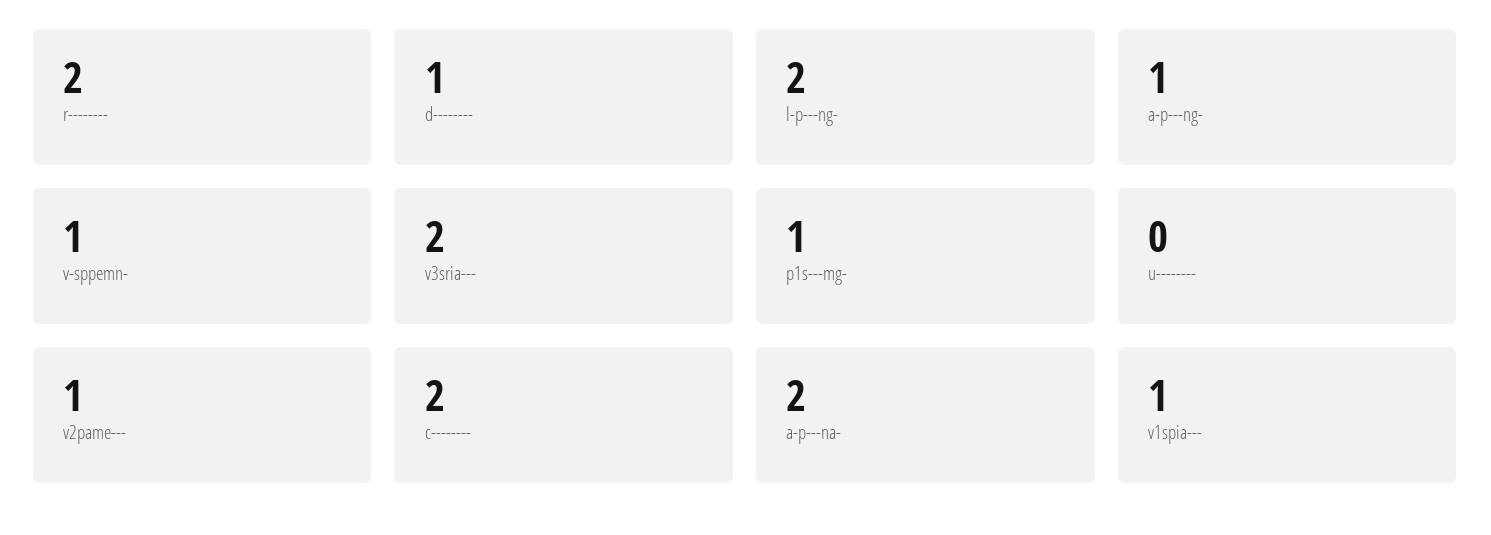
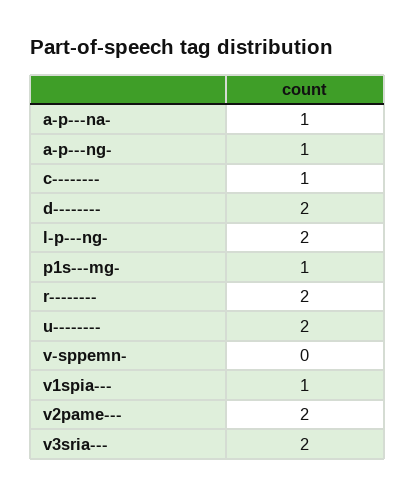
  {
    "r--------": 2,
-   "d--------": 1,
+   "d--------": 2,
    "l-p---ng-": 2,
    "a-p---ng-": 1,
-   "v-sppemn-": 1,
+   "v-sppemn-": 0,
    "v3sria---": 2,
    "p1s---mg-": 1,
-   "u--------": 0,
+   "u--------": 2,
-   "v2pame---": 1,
+   "v2pame---": 2,
-   "c--------": 2,
+   "c--------": 1,
-   "a-p---na-": 2,
+   "a-p---na-": 1,
    "v1spia---": 1
  }

